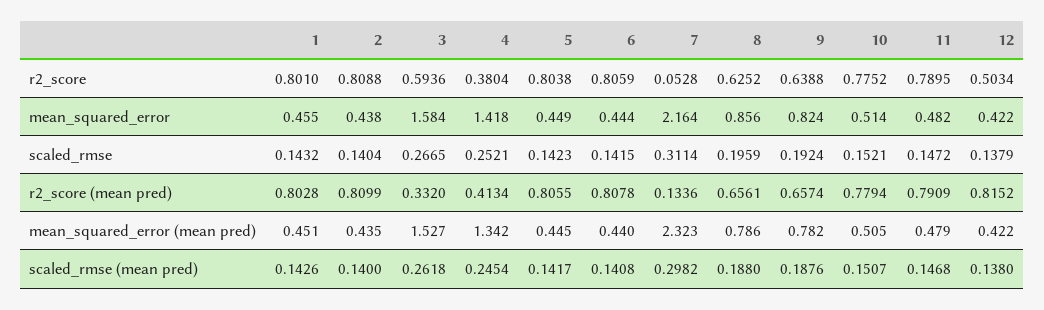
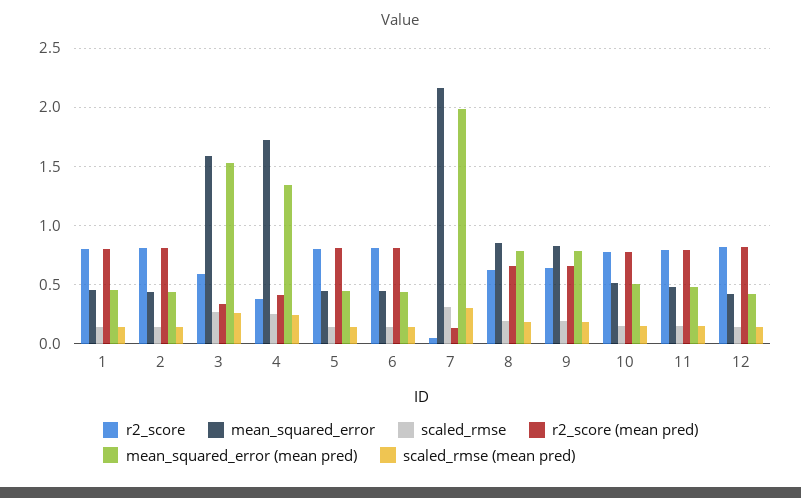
  {
    "r2_score": {
      "1": 0.801,
      "2": 0.8088,
      "3": 0.5936,
      "4": 0.3804,
      "5": 0.8038,
      "6": 0.8059,
      "7": 0.0528,
      "8": 0.6252,
      "9": 0.6388,
      "10": 0.7752,
      "11": 0.7895,
-     "12": 0.5034
+     "12": 0.8
    },
    "mean_squared_error": {
      "1": 0.455,
      "2": 0.438,
      "3": 1.584,
-     "4": 1.418,
+     "4": 1.7,
      "5": 0.449,
      "6": 0.444,
      "7": 2.164,
      "8": 0.856,
      "9": 0.824,
      "10": 0.514,
      "11": 0.482,
      "12": 0.422
    },
    "scaled_rmse": {
      "1": 0.1432,
      "2": 0.1404,
      "3": 0.2665,
      "4": 0.2521,
      "5": 0.1423,
      "6": 0.1415,
      "7": 0.3114,
      "8": 0.1959,
      "9": 0.1924,
      "10": 0.1521,
      "11": 0.1472,
      "12": 0.1379
    },
    "r2_score (mean pred)": {
      "1": 0.8028,
      "2": 0.8099,
      "3": 0.332,
      "4": 0.4134,
      "5": 0.8055,
      "6": 0.8078,
      "7": 0.1336,
      "8": 0.6561,
      "9": 0.6574,
      "10": 0.7794,
      "11": 0.7909,
      "12": 0.8152
    },
    "mean_squared_error (mean pred)": {
      "1": 0.451,
      "2": 0.435,
      "3": 1.527,
      "4": 1.342,
      "5": 0.445,
      "6": 0.44,
-     "7": 2.323,
+     "7": 2,
      "8": 0.786,
      "9": 0.782,
      "10": 0.505,
      "11": 0.479,
      "12": 0.422
    },
    "scaled_rmse (mean pred)": {
      "1": 0.1426,
      "2": 0.14,
      "3": 0.2618,
      "4": 0.2454,
      "5": 0.1417,
      "6": 0.1408,
      "7": 0.2982,
      "8": 0.188,
      "9": 0.1876,
      "10": 0.1507,
      "11": 0.1468,
      "12": 0.138
    }
  }

